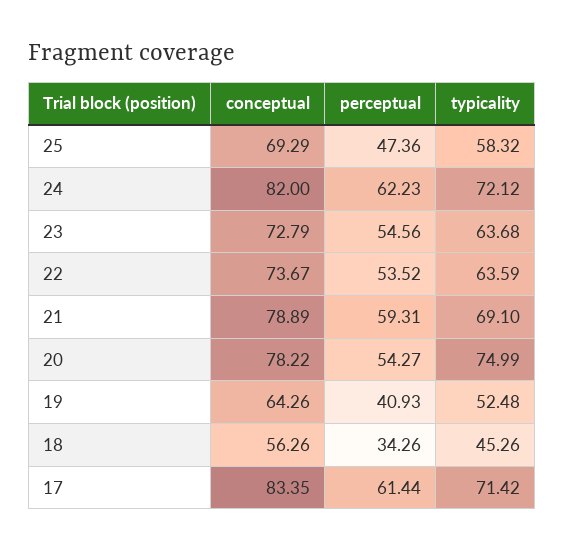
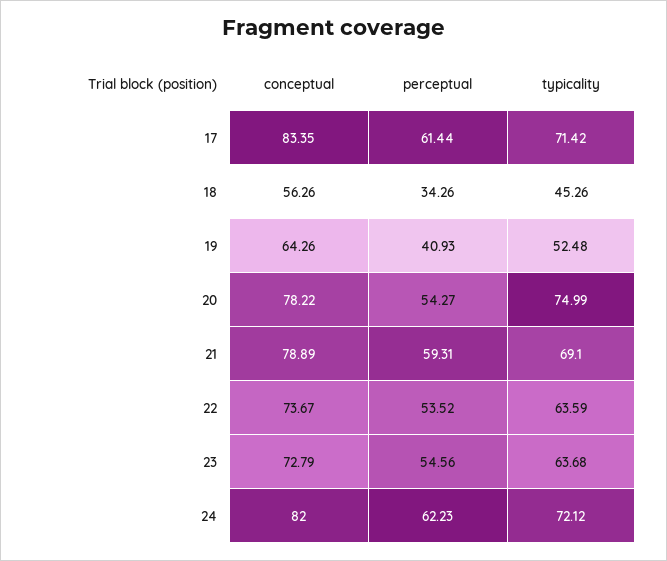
  {
    "conceptual": {
-     "25": 69.29,
      "24": 82,
      "23": 72.79,
      "22": 73.67,
      "21": 78.89,
      "20": 78.22,
      "19": 64.26,
      "18": 56.26,
      "17": 83.35
    },
    "perceptual": {
-     "25": 47.36,
      "24": 62.23,
      "23": 54.56,
      "22": 53.52,
      "21": 59.31,
      "20": 54.27,
      "19": 40.93,
      "18": 34.26,
      "17": 61.44
    },
    "typicality": {
-     "25": 58.32,
      "24": 72.12,
      "23": 63.68,
      "22": 63.59,
      "21": 69.1,
      "20": 74.99,
      "19": 52.48,
      "18": 45.26,
      "17": 71.42
    }
  }

